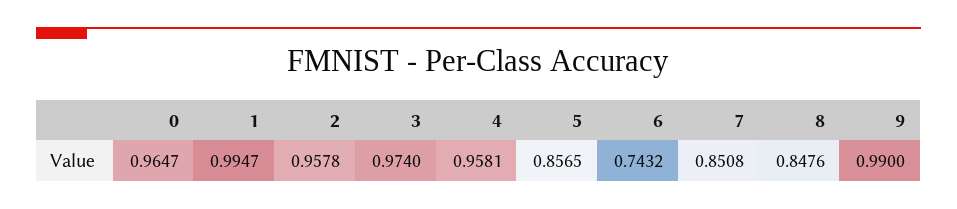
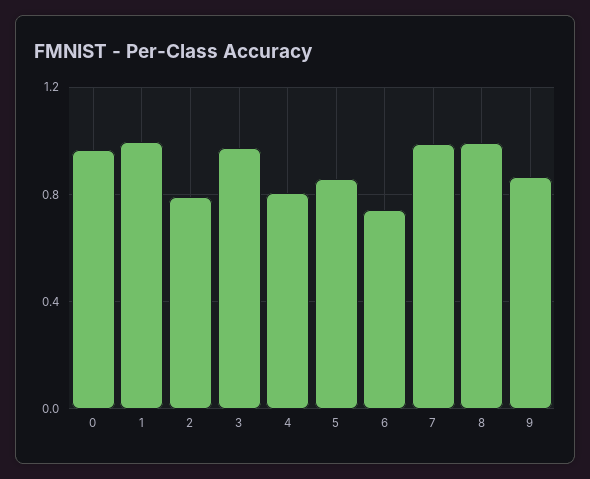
  {
    "0": 0.9647,
    "1": 0.9947,
-   "2": 0.9578,
+   "2": 0.8,
    "3": 0.974,
-   "4": 0.9581,
+   "4": 0.8,
    "5": 0.8565,
    "6": 0.7432,
-   "7": 0.8508,
+   "7": 1,
-   "8": 0.8476,
+   "8": 1,
-   "9": 0.99
+   "9": 0.85
  }

